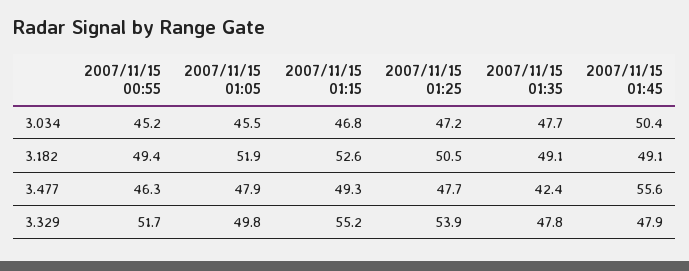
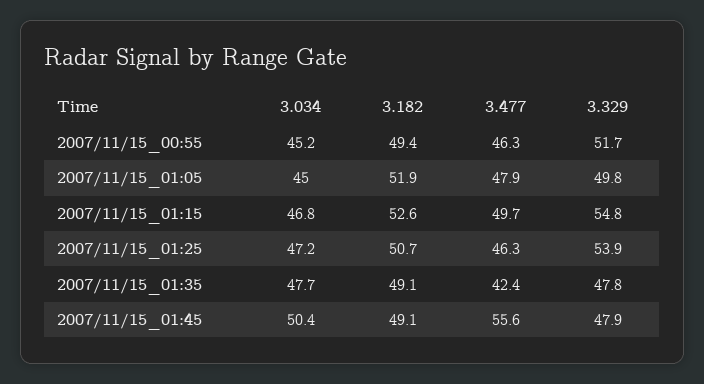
  {
    "2007/11/15 00:55": {
      "3.034": 45.2,
      "3.182": 49.4,
      "3.477": 46.3,
      "3.329": 51.7
    },
    "2007/11/15 01:05": {
-     "3.034": 45.5,
+     "3.034": 45,
      "3.182": 51.9,
      "3.477": 47.9,
      "3.329": 49.8
    },
    "2007/11/15 01:15": {
      "3.034": 46.8,
      "3.182": 52.6,
-     "3.477": 49.3,
+     "3.477": 49.7,
-     "3.329": 55.2
+     "3.329": 54.8
    },
    "2007/11/15 01:25": {
      "3.034": 47.2,
-     "3.182": 50.5,
+     "3.182": 50.7,
-     "3.477": 47.7,
+     "3.477": 46.3,
      "3.329": 53.9
    },
    "2007/11/15 01:35": {
      "3.034": 47.7,
      "3.182": 49.1,
      "3.477": 42.4,
      "3.329": 47.8
    },
    "2007/11/15 01:45": {
      "3.034": 50.4,
      "3.182": 49.1,
      "3.477": 55.6,
      "3.329": 47.9
    }
  }

